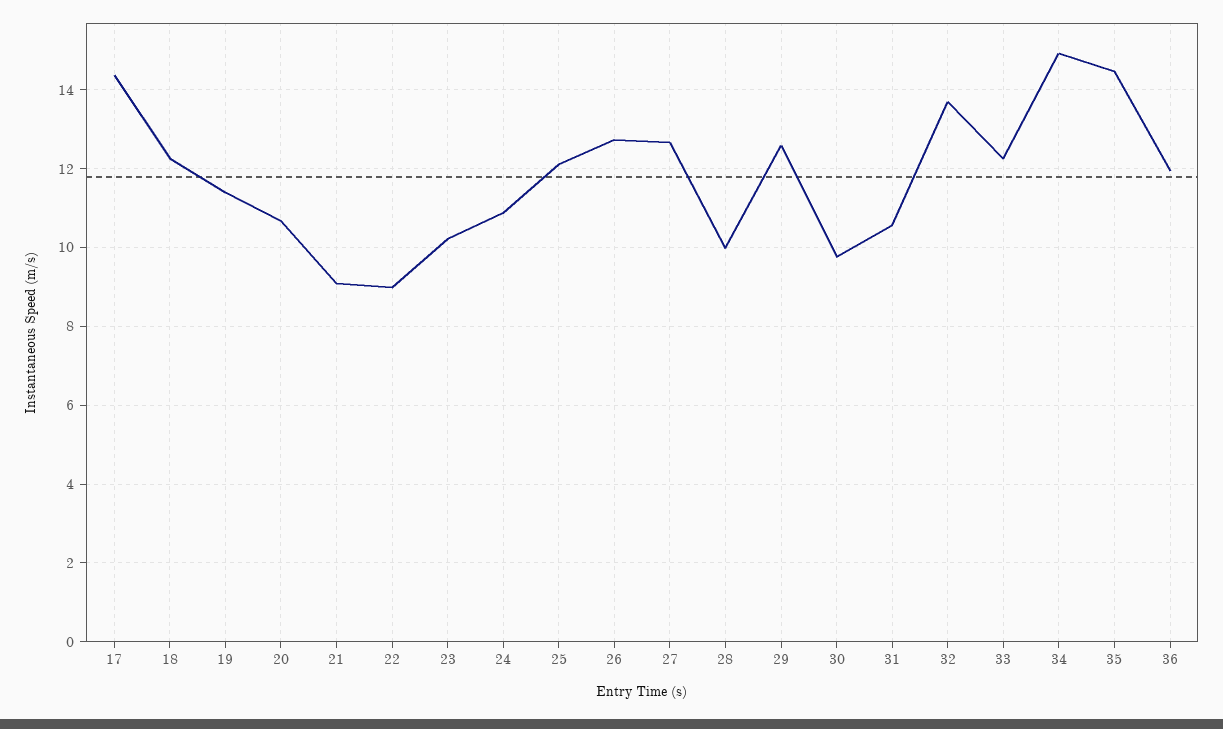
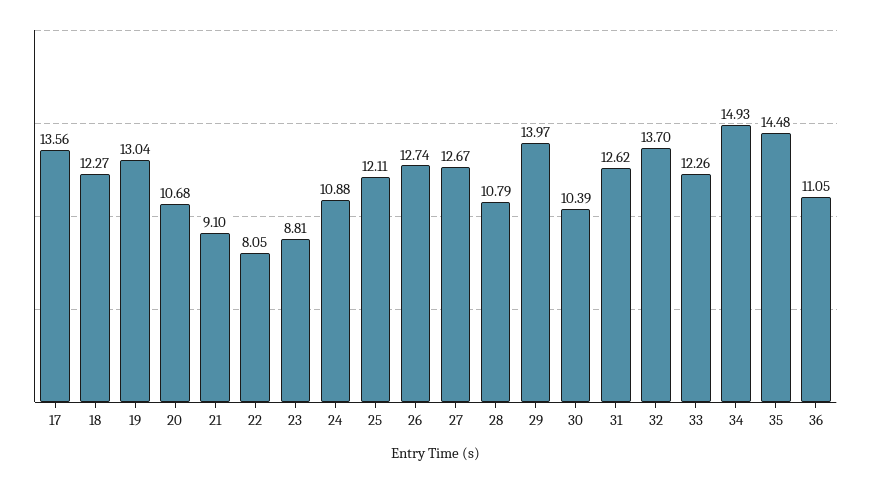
  {
-   "17": 14.4,
+   "17": 13.56,
    "18": 12.27,
-   "19": 11.4,
+   "19": 13.04,
    "20": 10.68,
    "21": 9.1,
-   "22": 9,
+   "22": 8.05,
-   "23": 10.2,
+   "23": 8.81,
    "24": 10.88,
    "25": 12.11,
    "26": 12.74,
    "27": 12.67,
-   "28": 10,
+   "28": 10.79,
-   "29": 12.6,
+   "29": 13.97,
-   "30": 9.8,
+   "30": 10.39,
-   "31": 10.6,
+   "31": 12.62,
    "32": 13.7,
    "33": 12.26,
    "34": 14.93,
    "35": 14.48,
-   "36": 12
+   "36": 11.05
  }

